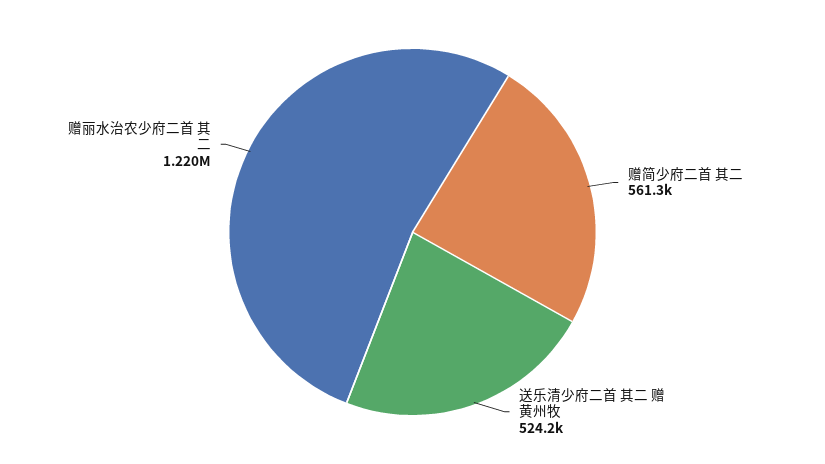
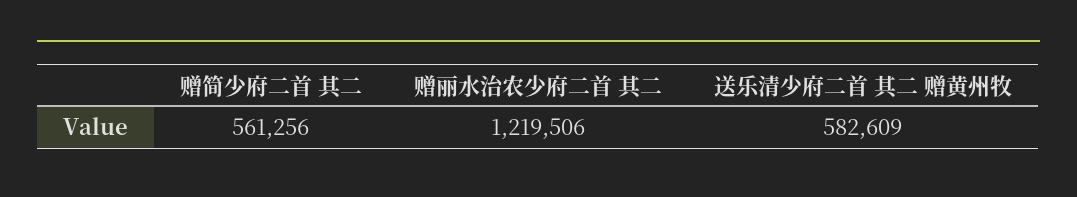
  {
    "赠简少府二首 其二": 561256,
-   "送乐清少府二首 其二 赠黄州牧": 524200,
+   "送乐清少府二首 其二 赠黄州牧": 582609,
    "赠丽水治农少府二首 其二": 1219506
  }

